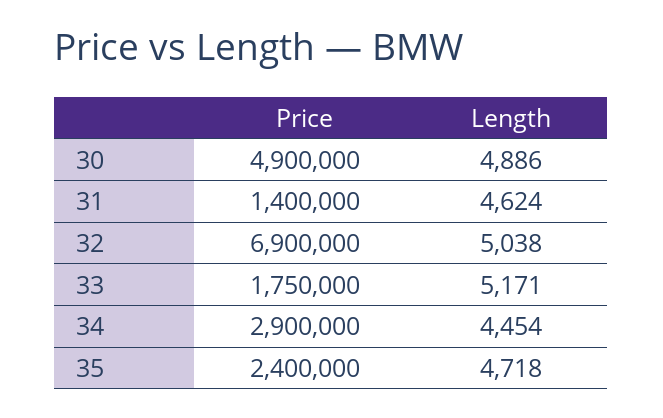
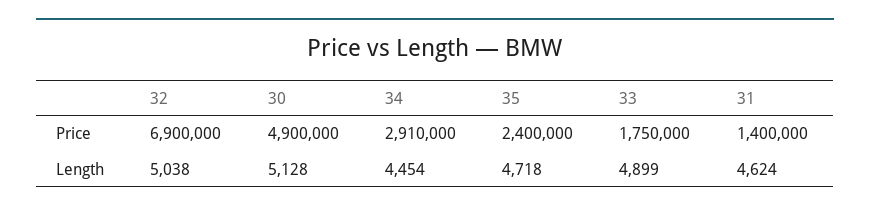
  {
    "Price": {
      "30": 4900000,
      "31": 1400000,
      "32": 6900000,
      "33": 1750000,
-     "34": 2900000,
+     "34": 2910000,
      "35": 2400000
    },
    "Length": {
-     "30": 4886,
+     "30": 5128,
      "31": 4624,
      "32": 5038,
-     "33": 5171,
+     "33": 4899,
      "34": 4454,
      "35": 4718
    }
  }

